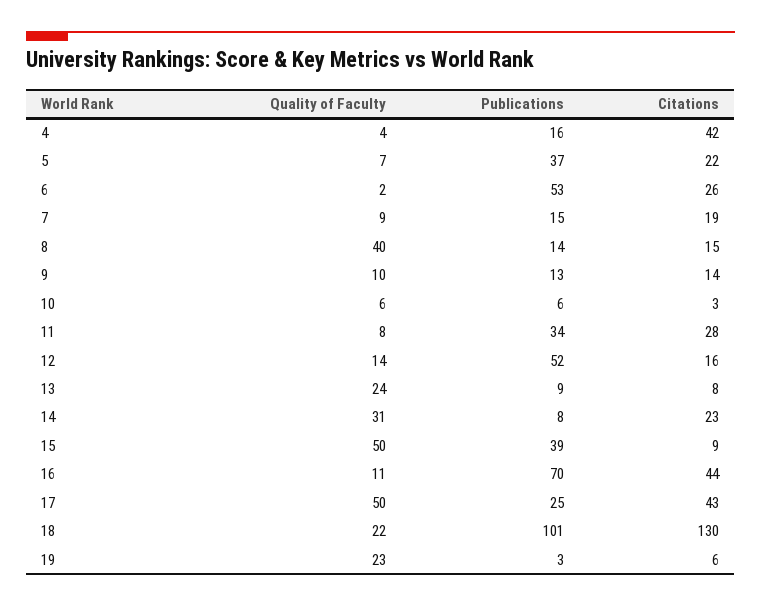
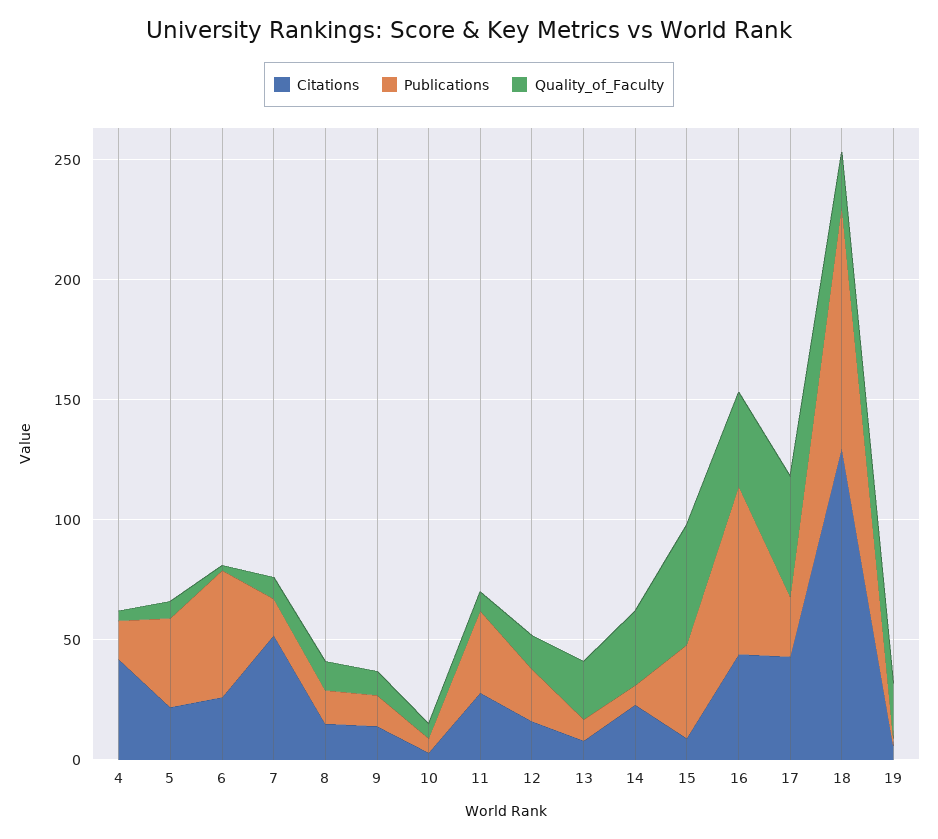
  {
    "Quality of Faculty": {
      "4": 4,
      "5": 7,
      "6": 2,
      "7": 9,
-     "8": 40,
+     "8": 10,
      "9": 10,
      "10": 6,
      "11": 8,
      "12": 14,
      "13": 24,
      "14": 31,
      "15": 50,
-     "16": 11,
+     "16": 40,
      "17": 50,
      "18": 22,
      "19": 23
    },
    "Publications": {
      "4": 16,
      "5": 37,
      "6": 53,
      "7": 15,
      "8": 14,
      "9": 13,
      "10": 6,
      "11": 34,
-     "12": 52,
+     "12": 20,
      "13": 9,
      "14": 8,
      "15": 39,
      "16": 70,
      "17": 25,
      "18": 101,
      "19": 3
    },
    "Citations": {
      "4": 42,
      "5": 22,
      "6": 26,
-     "7": 19,
+     "7": 50,
      "8": 15,
      "9": 14,
      "10": 3,
      "11": 28,
      "12": 16,
      "13": 8,
      "14": 23,
      "15": 9,
      "16": 44,
      "17": 43,
      "18": 130,
      "19": 6
    }
  }

